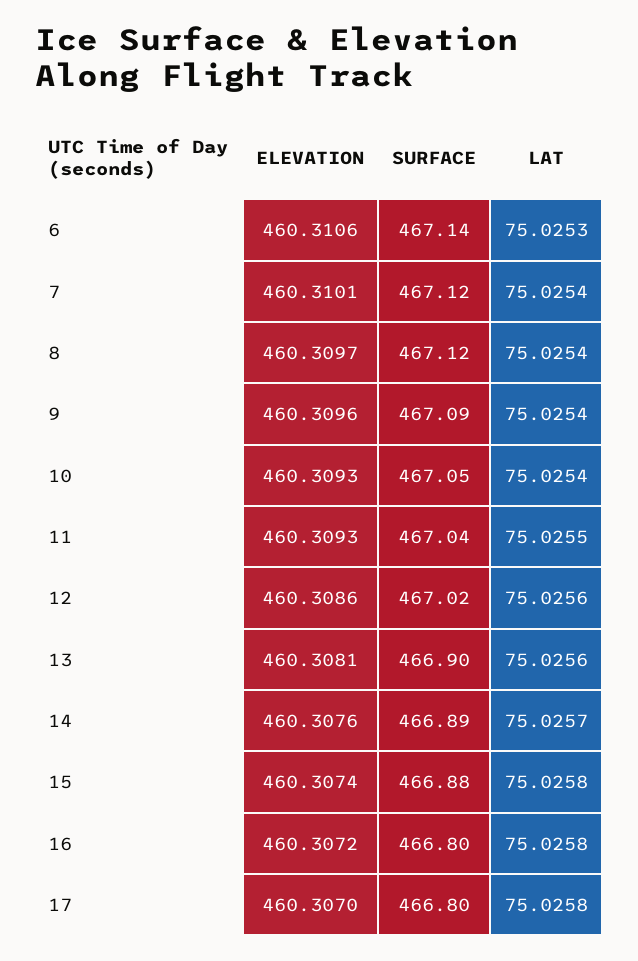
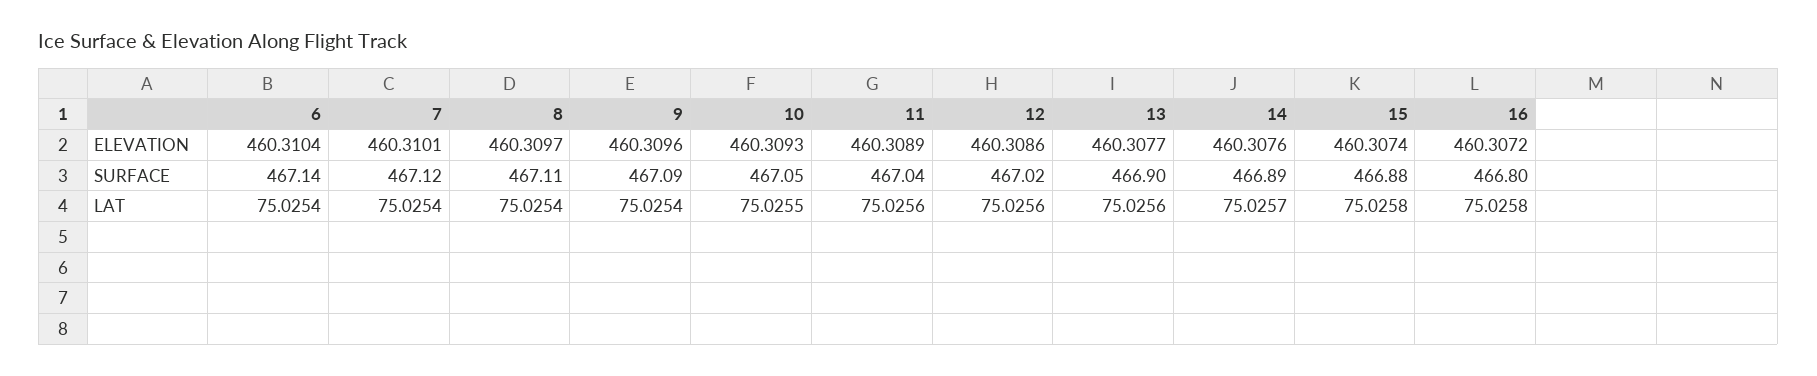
  {
    "ELEVATION": {
-     "6": 460.3106,
+     "6": 460.3104,
      "7": 460.3101,
      "8": 460.3097,
      "9": 460.3096,
      "10": 460.3093,
-     "11": 460.3093,
+     "11": 460.3089,
      "12": 460.3086,
-     "13": 460.3081,
+     "13": 460.3077,
      "14": 460.3076,
      "15": 460.3074,
-     "16": 460.3072,
+     "16": 460.3072
-     "17": 460.307
    },
    "SURFACE": {
      "6": 467.14,
      "7": 467.12,
-     "8": 467.12,
+     "8": 467.11,
      "9": 467.09,
      "10": 467.05,
      "11": 467.04,
      "12": 467.02,
      "13": 466.9,
      "14": 466.89,
      "15": 466.88,
-     "16": 466.8,
+     "16": 466.8
-     "17": 466.8
    },
    "LAT": {
-     "6": 75.0253,
+     "6": 75.0254,
      "7": 75.0254,
      "8": 75.0254,
      "9": 75.0254,
-     "10": 75.0254,
+     "10": 75.0255,
-     "11": 75.0255,
+     "11": 75.0256,
      "12": 75.0256,
      "13": 75.0256,
      "14": 75.0257,
      "15": 75.0258,
-     "16": 75.0258,
+     "16": 75.0258
-     "17": 75.0258
    }
  }

